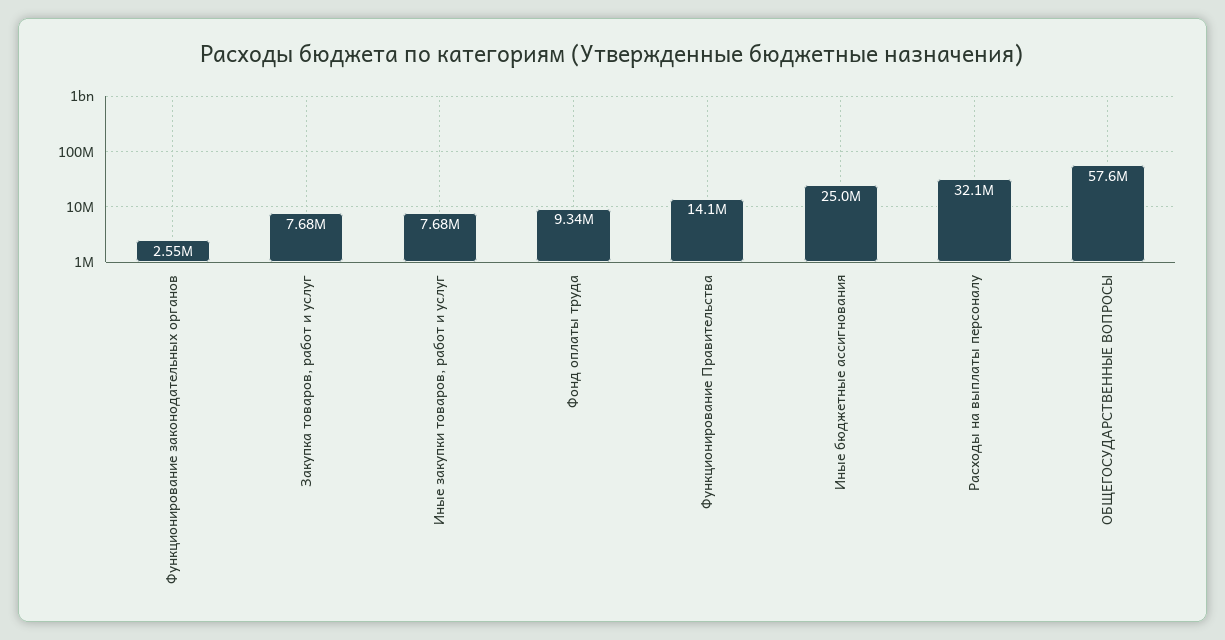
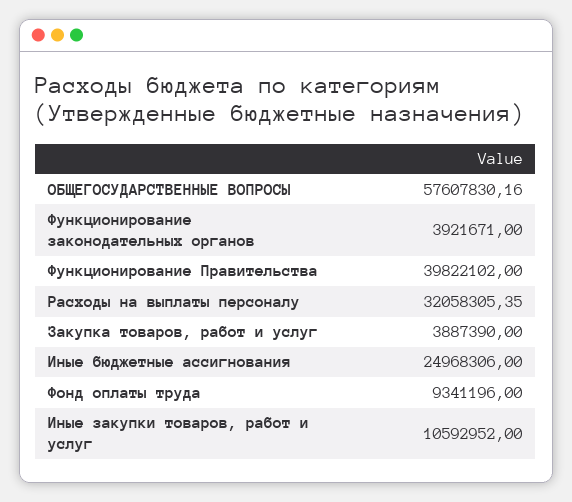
  {
-   "Функционирование законодательных органов": 2550000,
+   "Функционирование законодательных органов": 3921671,
-   "Закупка товаров, работ и услуг": 7680000,
+   "Закупка товаров, работ и услуг": 3887390,
-   "Иные закупки товаров, работ и услуг": 7680000,
+   "Иные закупки товаров, работ и услуг": 10592952,
    "Фонд оплаты труда": 9341196,
-   "Функционирование Правительства": 14100000,
+   "Функционирование Правительства": 39822102,
    "Иные бюджетные ассигнования": 24968306,
    "Расходы на выплаты персоналу": 32058305.35,
    "ОБЩЕГОСУДАРСТВЕННЫЕ ВОПРОСЫ": 57607830.16
  }

